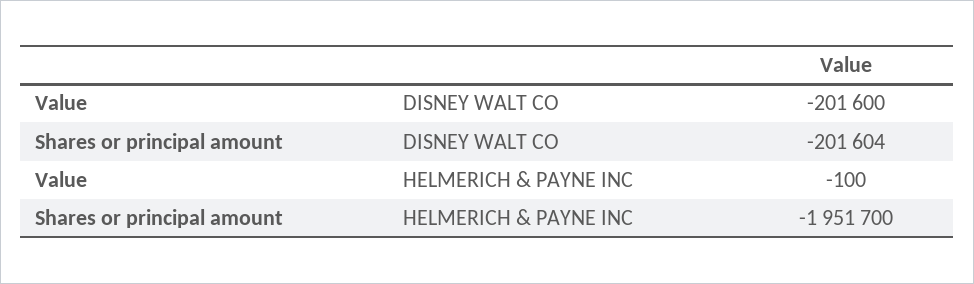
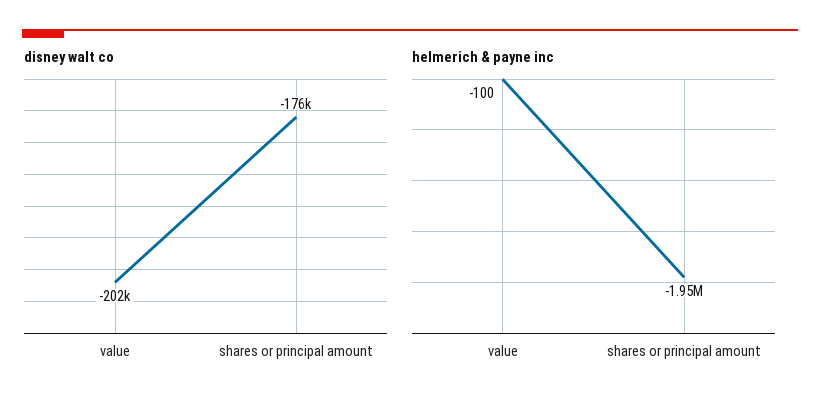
  {
    "DISNEY WALT CO": {
      "Value": -201600,
-     "Shares or principal amount": -201604
+     "Shares or principal amount": -176000
    },
    "HELMERICH & PAYNE INC": {
      "Value": -100,
      "Shares or principal amount": -1951700
    }
  }

